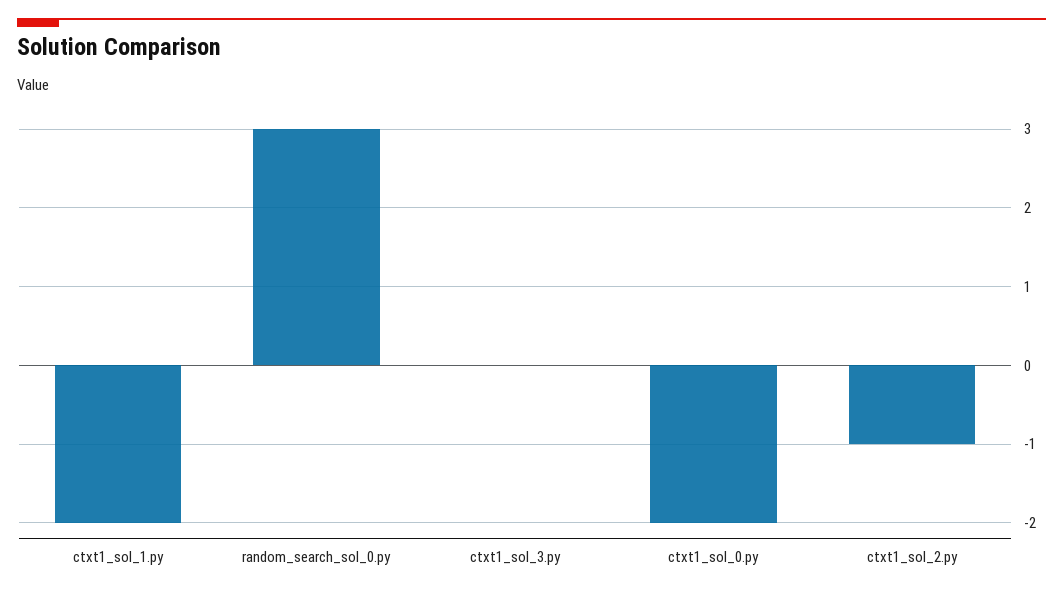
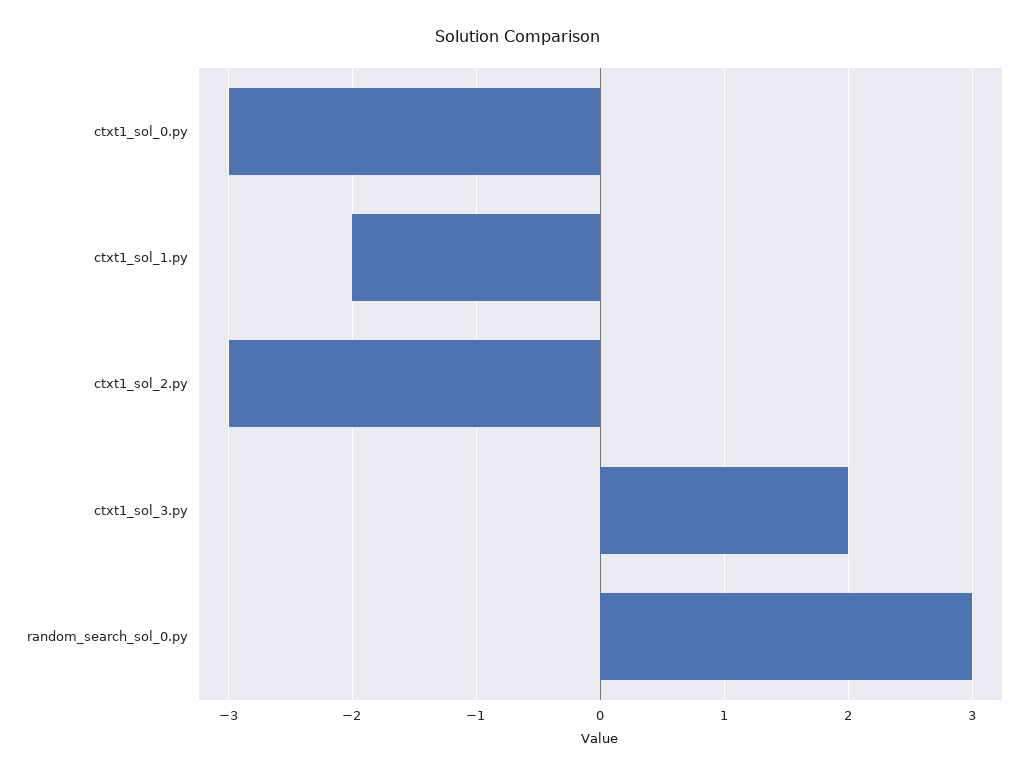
  {
    "ctxt1_sol_1.py": -2,
    "random_search_sol_0.py": 3,
-   "ctxt1_sol_3.py": 0,
+   "ctxt1_sol_3.py": 2,
-   "ctxt1_sol_0.py": -2,
+   "ctxt1_sol_0.py": -3,
-   "ctxt1_sol_2.py": -1
+   "ctxt1_sol_2.py": -3
  }

